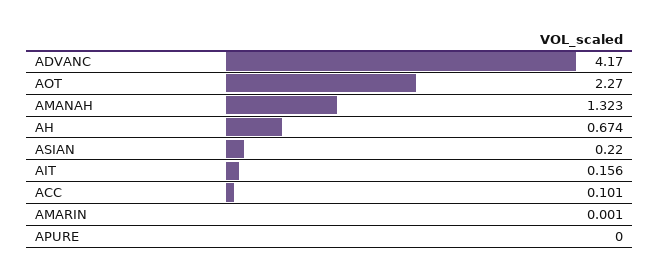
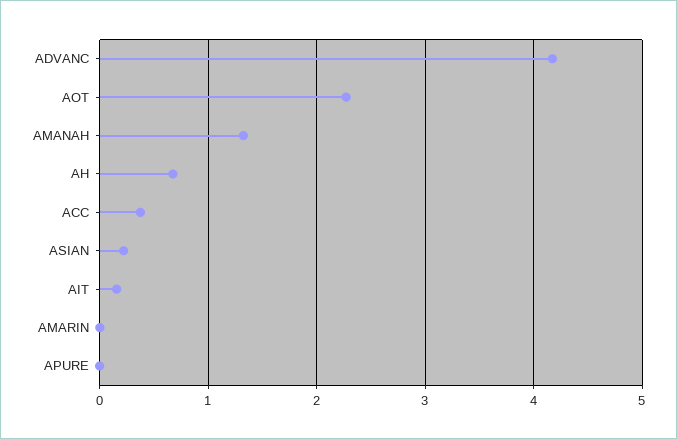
  {
    "ADVANC": 4.17,
    "AOT": 2.27,
    "AMANAH": 1.323,
    "AH": 0.674,
    "ASIAN": 0.22,
    "AIT": 0.156,
-   "ACC": 0.101,
+   "ACC": 0.4,
    "AMARIN": 0.001,
    "APURE": 0
  }

